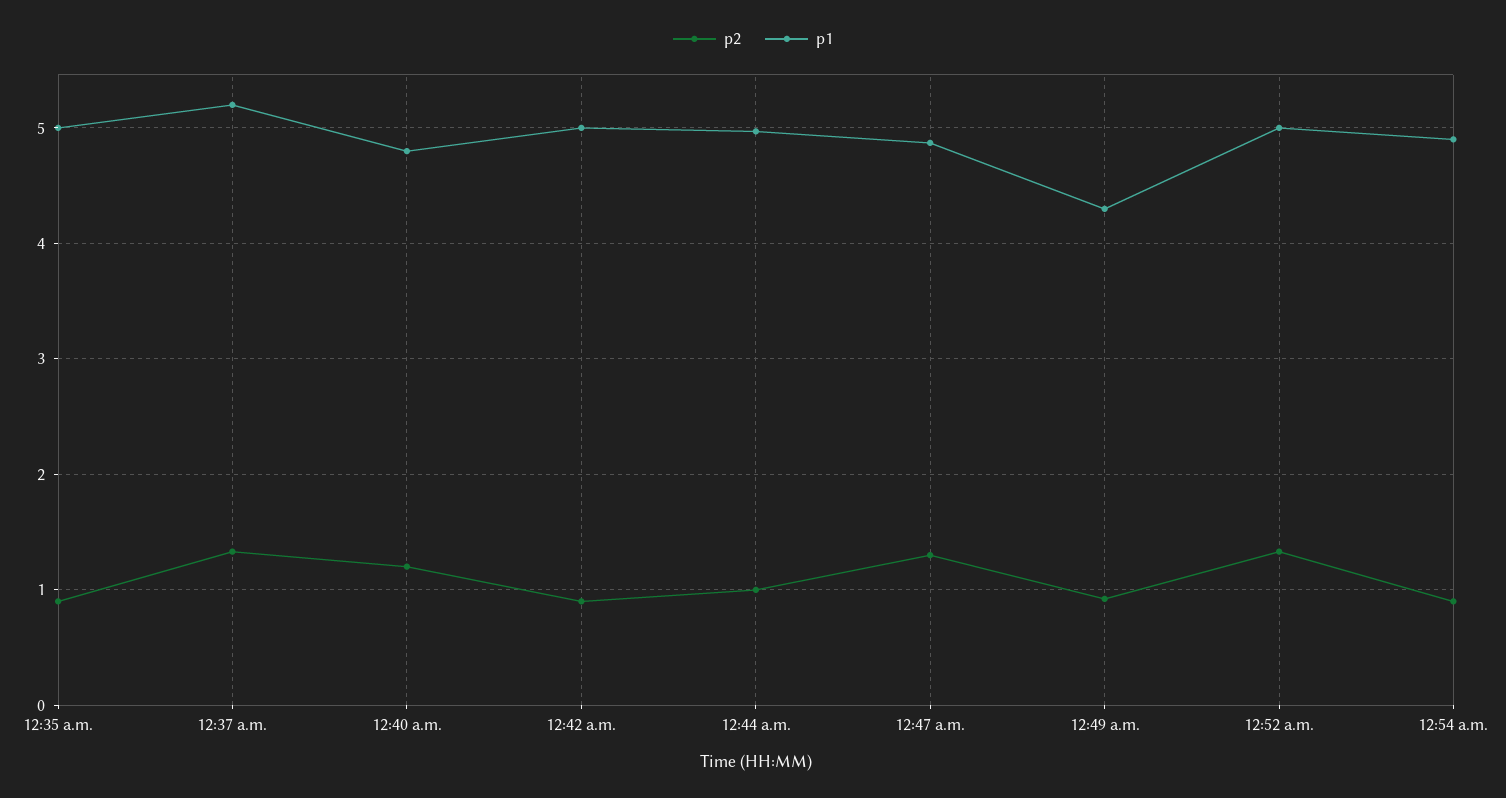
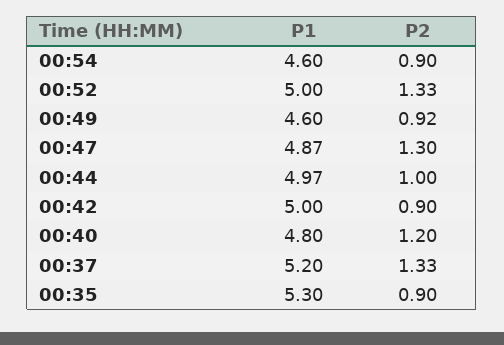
  {
    "p2": {
      "12:35 a.m.": 0.9,
      "12:37 a.m.": 1.33,
      "12:40 a.m.": 1.2,
      "12:42 a.m.": 0.9,
      "12:44 a.m.": 1,
      "12:47 a.m.": 1.3,
      "12:49 a.m.": 0.92,
      "12:52 a.m.": 1.33,
      "12:54 a.m.": 0.9
    },
    "p1": {
-     "12:35 a.m.": 5,
+     "12:35 a.m.": 5.3,
      "12:37 a.m.": 5.2,
      "12:40 a.m.": 4.8,
      "12:42 a.m.": 5,
      "12:44 a.m.": 4.97,
      "12:47 a.m.": 4.87,
-     "12:49 a.m.": 4.3,
+     "12:49 a.m.": 4.6,
      "12:52 a.m.": 5,
-     "12:54 a.m.": 4.9
+     "12:54 a.m.": 4.6
    }
  }

